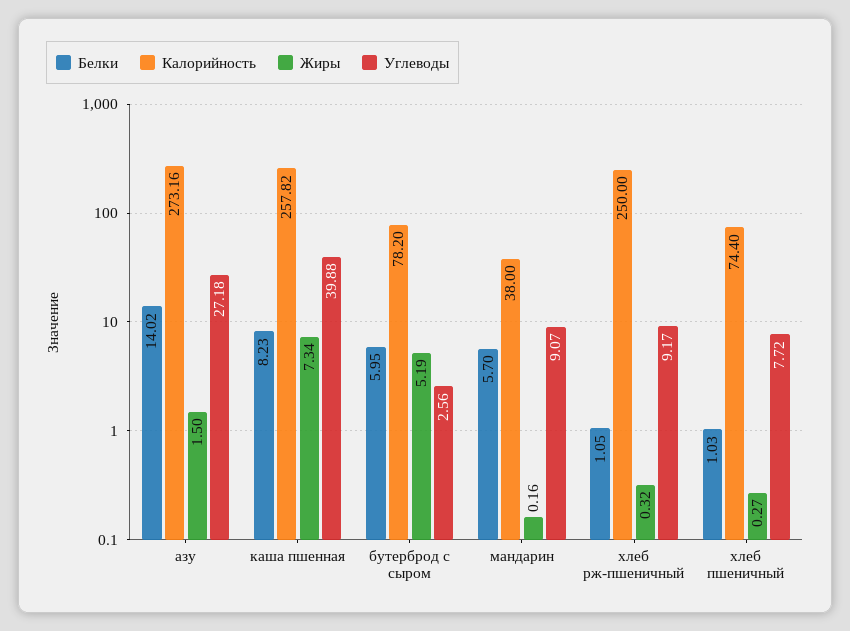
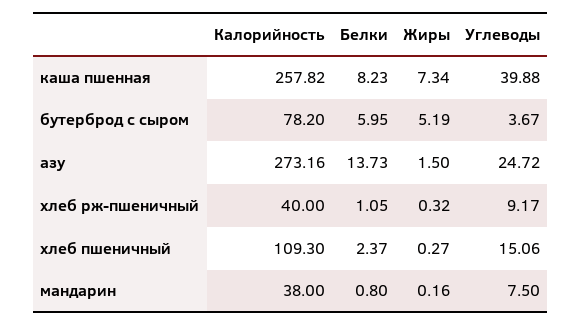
  {
    "Белки": {
-     "азу": 14.02,
+     "азу": 13.73,
      "каша пшенная": 8.23,
      "бутерброд с сыром": 5.95,
-     "мандарин": 5.7,
+     "мандарин": 0.8,
      "хлеб рж-пшеничный": 1.05,
-     "хлеб пшеничный": 1.03
+     "хлеб пшеничный": 2.37
    },
    "Калорийность": {
      "азу": 273.16,
      "каша пшенная": 257.82,
      "бутерброд с сыром": 78.2,
      "мандарин": 38,
-     "хлеб рж-пшеничный": 250,
+     "хлеб рж-пшеничный": 40,
-     "хлеб пшеничный": 74.4
+     "хлеб пшеничный": 109.3
    },
    "Жиры": {
      "азу": 1.5,
      "каша пшенная": 7.34,
      "бутерброд с сыром": 5.19,
      "мандарин": 0.16,
      "хлеб рж-пшеничный": 0.32,
      "хлеб пшеничный": 0.27
    },
    "Углеводы": {
-     "азу": 27.18,
+     "азу": 24.72,
      "каша пшенная": 39.88,
-     "бутерброд с сыром": 2.56,
+     "бутерброд с сыром": 3.67,
-     "мандарин": 9.07,
+     "мандарин": 7.5,
      "хлеб рж-пшеничный": 9.17,
-     "хлеб пшеничный": 7.72
+     "хлеб пшеничный": 15.06
    }
  }

